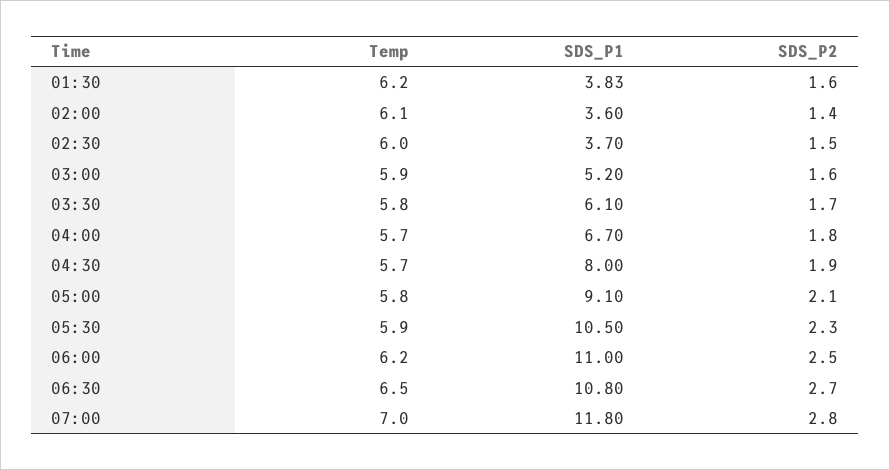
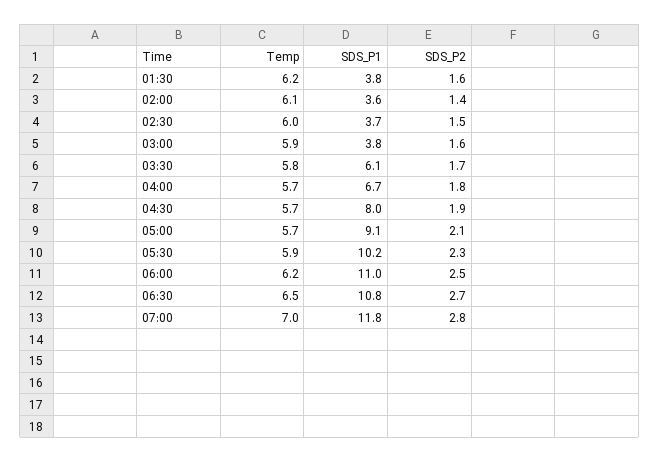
  {
    "Temp": {
      "01:30": 6.2,
      "02:00": 6.1,
      "02:30": 6,
      "03:00": 5.9,
      "03:30": 5.8,
      "04:00": 5.7,
      "04:30": 5.7,
-     "05:00": 5.8,
+     "05:00": 5.7,
      "05:30": 5.9,
      "06:00": 6.2,
      "06:30": 6.5,
      "07:00": 7
    },
    "SDS_P1": {
      "01:30": 3.83,
      "02:00": 3.6,
      "02:30": 3.7,
-     "03:00": 5.2,
+     "03:00": 3.8,
      "03:30": 6.1,
      "04:00": 6.7,
      "04:30": 8,
      "05:00": 9.1,
-     "05:30": 10.5,
+     "05:30": 10.2,
      "06:00": 11,
      "06:30": 10.8,
      "07:00": 11.8
    },
    "SDS_P2": {
      "01:30": 1.6,
      "02:00": 1.4,
      "02:30": 1.5,
      "03:00": 1.6,
      "03:30": 1.7,
      "04:00": 1.8,
      "04:30": 1.9,
      "05:00": 2.1,
      "05:30": 2.3,
      "06:00": 2.5,
      "06:30": 2.7,
      "07:00": 2.8
    }
  }

